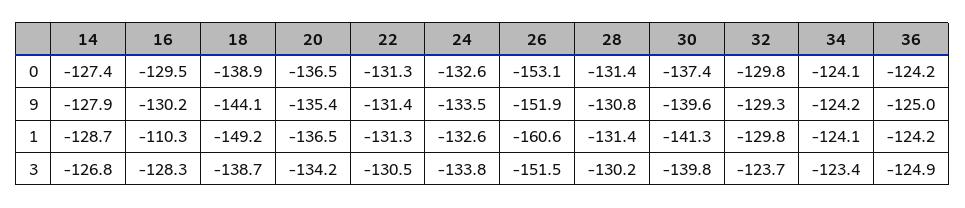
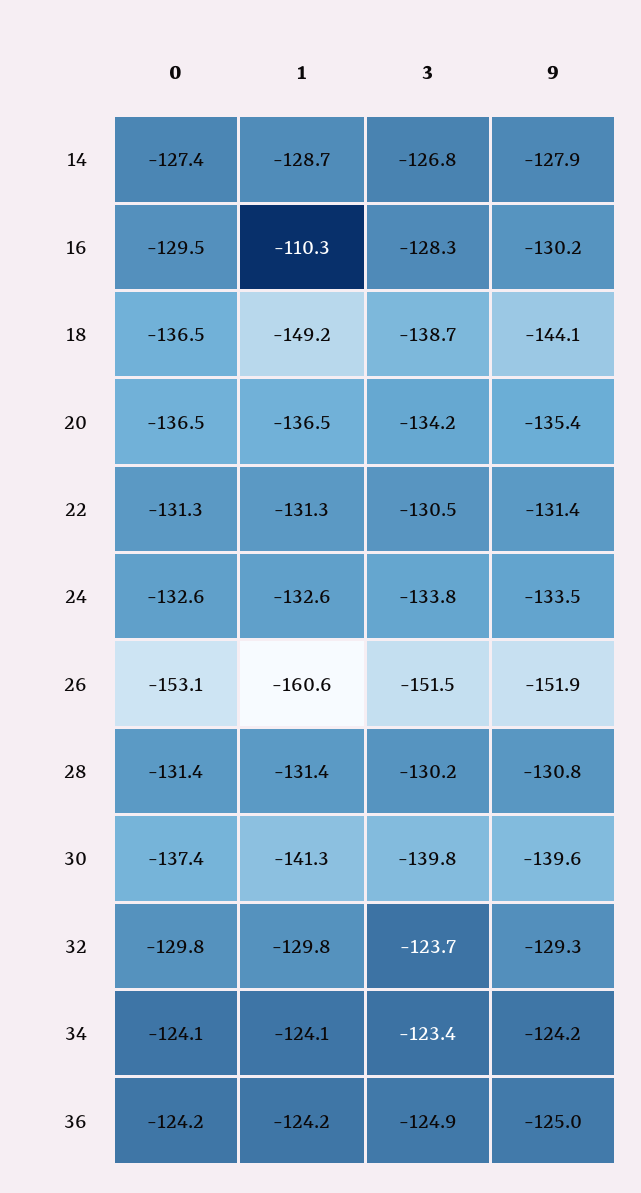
  {
    "14": {
      "0": -127.4,
      "9": -127.9,
      "1": -128.7,
      "3": -126.8
    },
    "16": {
      "0": -129.5,
      "9": -130.2,
      "1": -110.3,
      "3": -128.3
    },
    "18": {
-     "0": -138.9,
+     "0": -136.5,
      "9": -144.1,
      "1": -149.2,
      "3": -138.7
    },
    "20": {
      "0": -136.5,
      "9": -135.4,
      "1": -136.5,
      "3": -134.2
    },
    "22": {
      "0": -131.3,
      "9": -131.4,
      "1": -131.3,
      "3": -130.5
    },
    "24": {
      "0": -132.6,
      "9": -133.5,
      "1": -132.6,
      "3": -133.8
    },
    "26": {
      "0": -153.1,
      "9": -151.9,
      "1": -160.6,
      "3": -151.5
    },
    "28": {
      "0": -131.4,
      "9": -130.8,
      "1": -131.4,
      "3": -130.2
    },
    "30": {
      "0": -137.4,
      "9": -139.6,
      "1": -141.3,
      "3": -139.8
    },
    "32": {
      "0": -129.8,
      "9": -129.3,
      "1": -129.8,
      "3": -123.7
    },
    "34": {
      "0": -124.1,
      "9": -124.2,
      "1": -124.1,
      "3": -123.4
    },
    "36": {
      "0": -124.2,
      "9": -125,
      "1": -124.2,
      "3": -124.9
    }
  }

